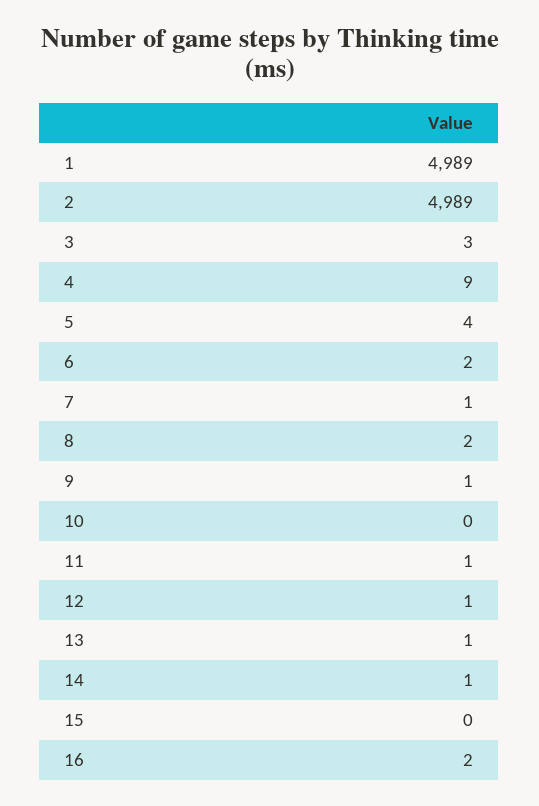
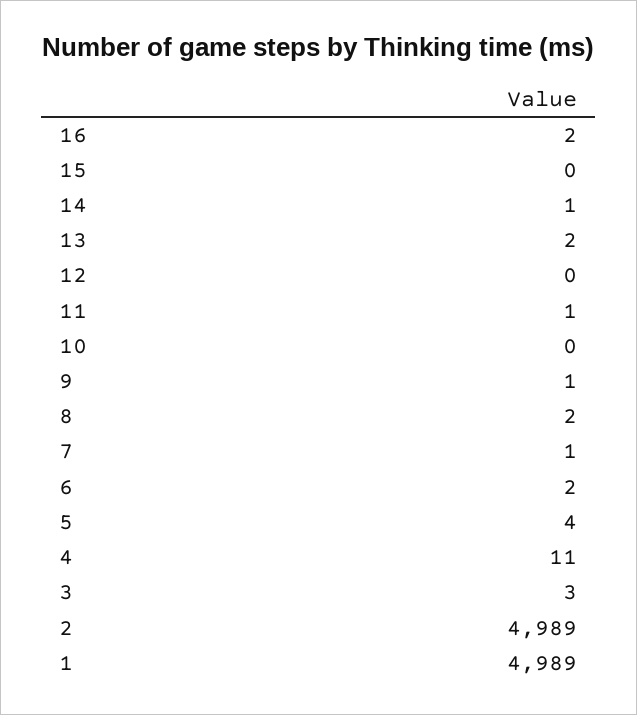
  {
    "1": 4989,
    "2": 4989,
    "3": 3,
-   "4": 9,
+   "4": 11,
    "5": 4,
    "6": 2,
    "7": 1,
    "8": 2,
    "9": 1,
    "10": 0,
    "11": 1,
-   "12": 1,
+   "12": 0,
-   "13": 1,
+   "13": 2,
    "14": 1,
    "15": 0,
    "16": 2
  }

